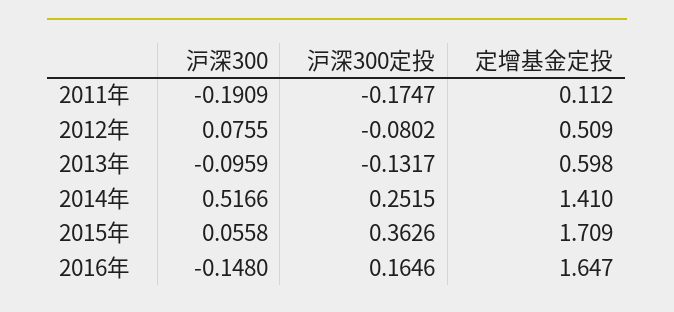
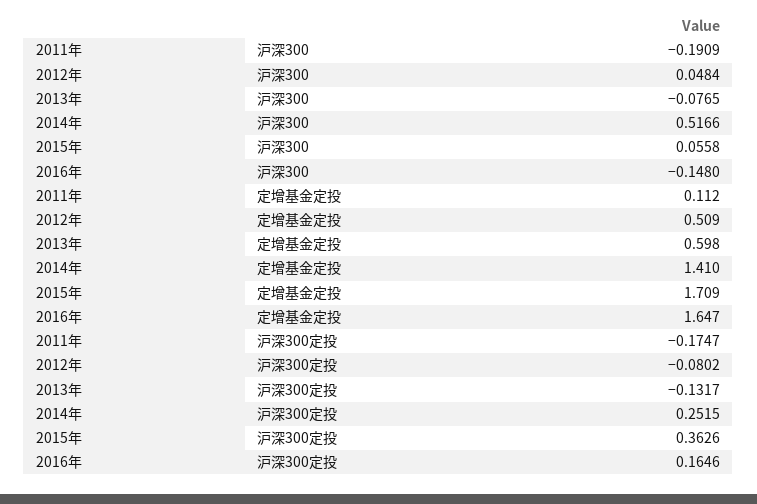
  {
    "沪深300": {
      "2011年": -0.1909,
-     "2012年": 0.0755,
+     "2012年": 0.0484,
-     "2013年": -0.0959,
+     "2013年": -0.0765,
      "2014年": 0.5166,
      "2015年": 0.0558,
      "2016年": -0.148
    },
    "沪深300定投": {
      "2011年": -0.1747,
      "2012年": -0.0802,
      "2013年": -0.1317,
      "2014年": 0.2515,
      "2015年": 0.3626,
      "2016年": 0.1646
    },
    "定增基金定投": {
      "2011年": 0.112,
      "2012年": 0.509,
      "2013年": 0.598,
      "2014年": 1.41,
      "2015年": 1.709,
      "2016年": 1.647
    }
  }

